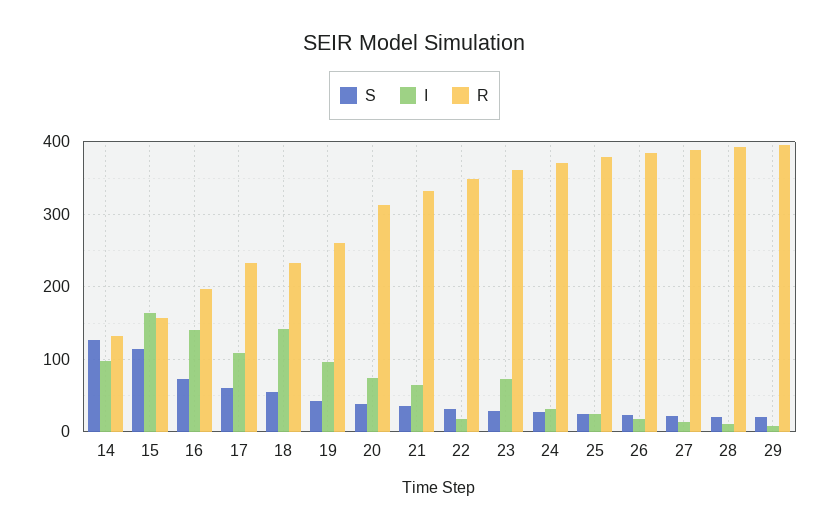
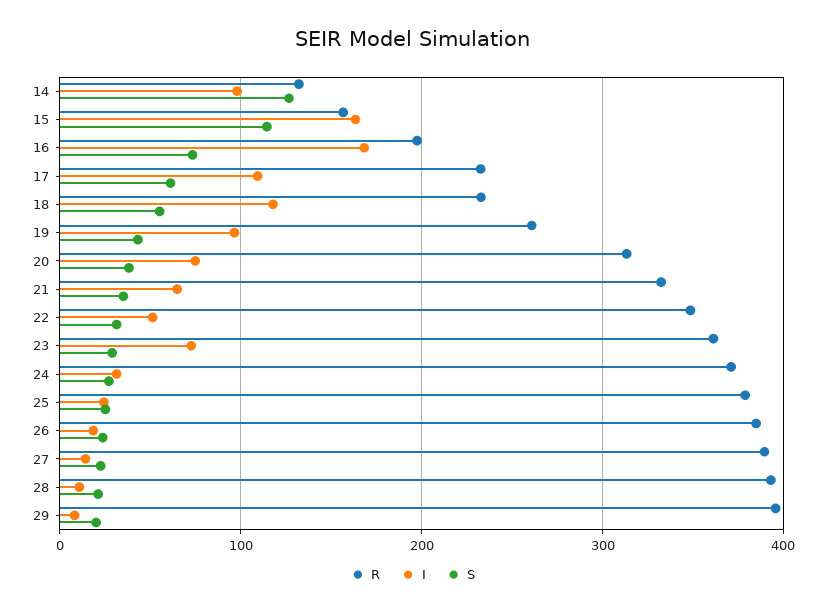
  {
    "S": {
      "14": 130,
      "15": 110,
      "16": 70,
      "17": 60,
      "18": 60,
      "19": 40,
      "20": 40,
      "21": 40,
      "22": 30,
      "23": 30,
      "24": 30,
      "25": 30,
      "26": 20,
      "27": 20,
      "28": 20,
      "29": 20
    },
    "I": {
      "14": 100,
      "15": 160,
-     "16": 140,
+     "16": 170,
      "17": 110,
-     "18": 140,
+     "18": 120,
      "19": 100,
      "20": 70,
      "21": 60,
-     "22": 20,
+     "22": 50,
      "23": 70,
      "24": 30,
      "25": 20,
      "26": 20,
      "27": 10,
      "28": 10,
      "29": 10
    },
    "R": {
      "14": 130,
      "15": 160,
      "16": 200,
      "17": 230,
      "18": 230,
      "19": 260,
      "20": 310,
      "21": 330,
      "22": 350,
      "23": 360,
      "24": 370,
      "25": 380,
      "26": 380,
      "27": 390,
      "28": 390,
      "29": 400
    }
  }

